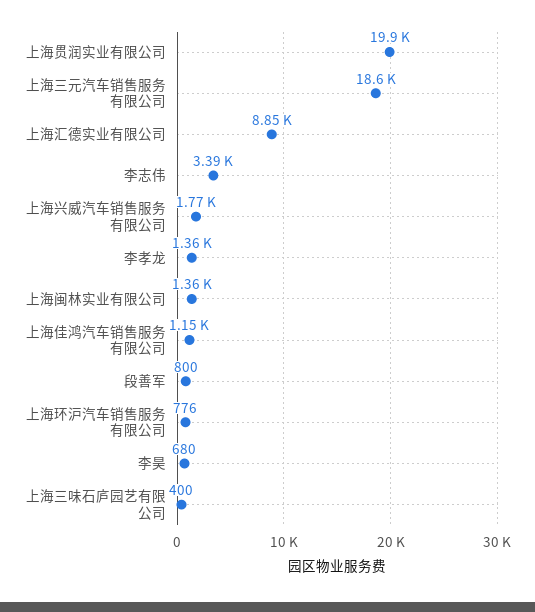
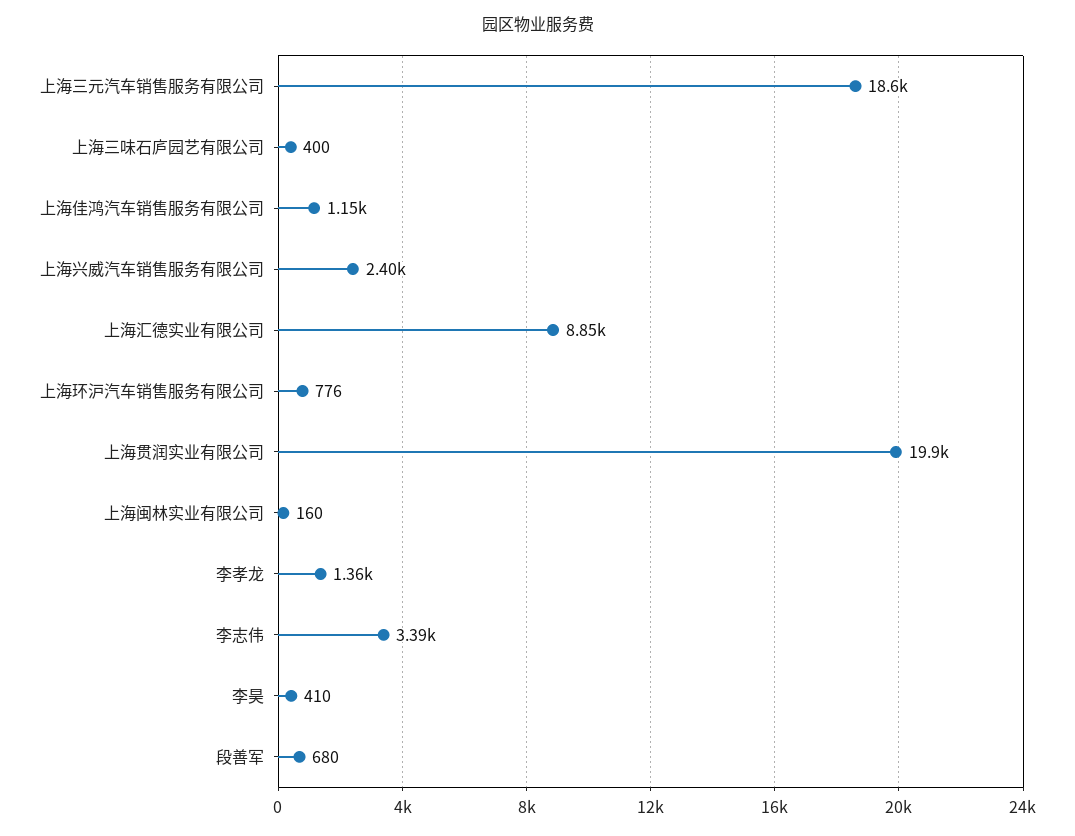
  {
    "上海贯润实业有限公司": 19900,
    "上海三元汽车销售服务有限公司": 18600,
    "上海汇德实业有限公司": 8850,
    "李志伟": 3390,
-   "上海兴威汽车销售服务有限公司": 1770,
+   "上海兴威汽车销售服务有限公司": 2400,
    "李孝龙": 1360,
-   "上海闽林实业有限公司": 1360,
+   "上海闽林实业有限公司": 160,
    "上海佳鸿汽车销售服务有限公司": 1150,
-   "段善军": 800,
+   "段善军": 680,
    "上海环沪汽车销售服务有限公司": 776,
-   "李昊": 680,
+   "李昊": 410,
    "上海三味石庐园艺有限公司": 400
  }

